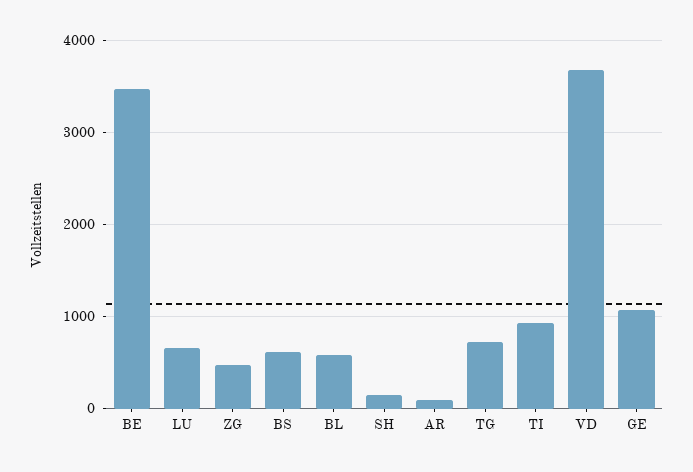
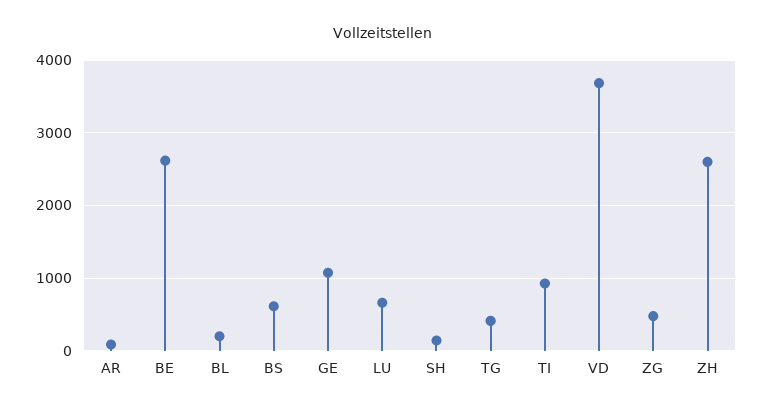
  {
-   "BE": 3500,
+   "BE": 2600,
    "LU": 700,
    "ZG": 500,
    "BS": 600,
-   "BL": 600,
+   "BL": 200,
    "SH": 100,
    "AR": 100,
-   "TG": 700,
+   "TG": 400,
    "TI": 900,
    "VD": 3700,
-   "GE": 1100
+   "GE": 1100,
+   "ZH": 2600
  }

